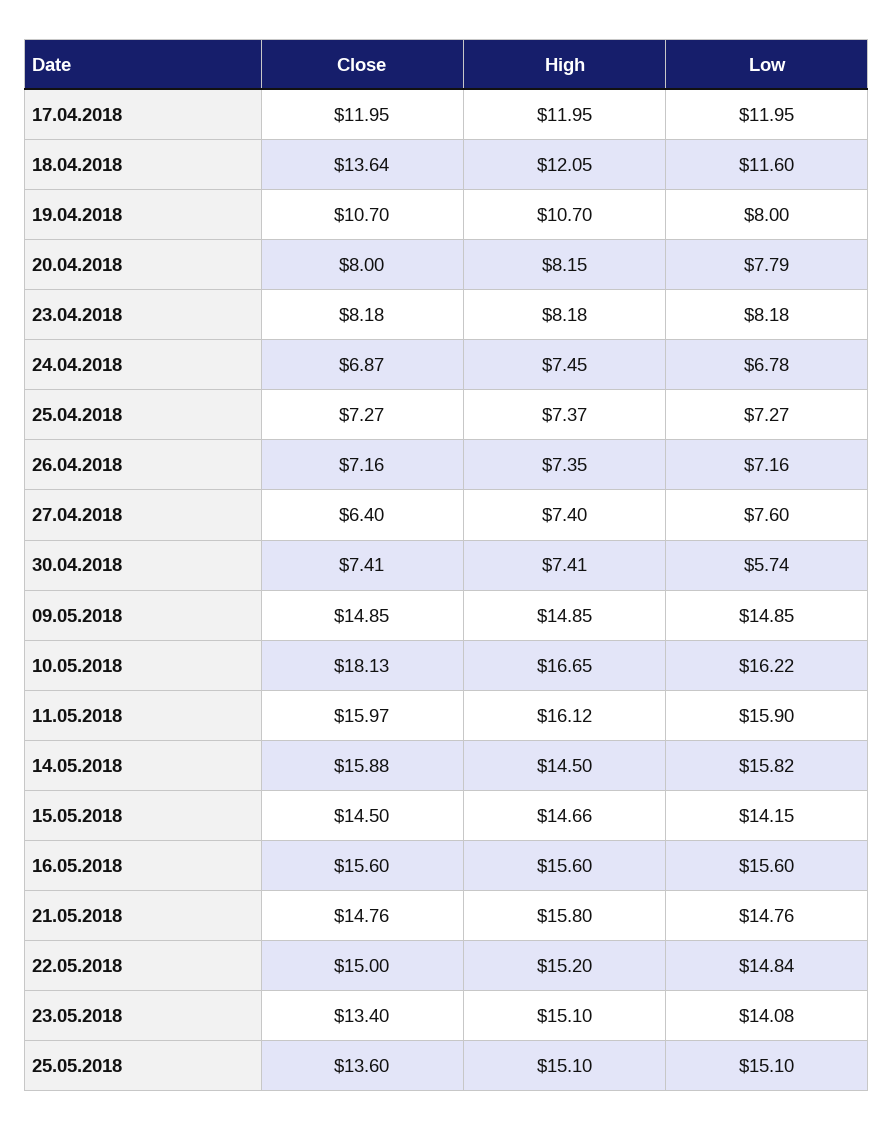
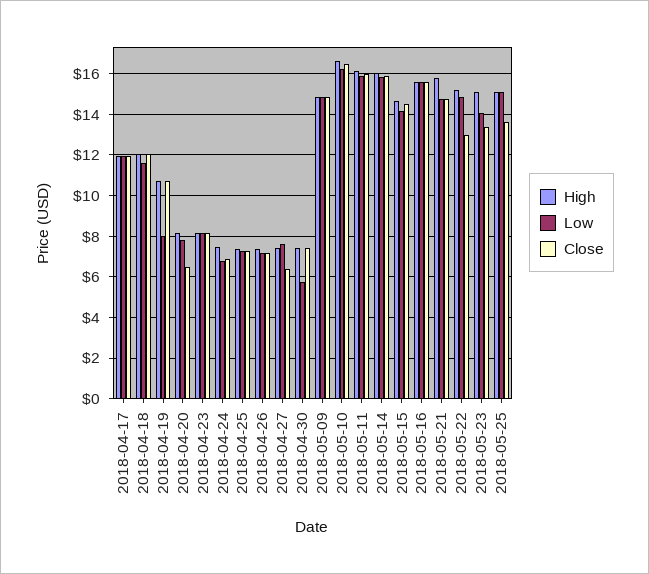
  {
    "Close": {
      "17.04.2018": 11.95,
-     "18.04.2018": 13.64,
+     "18.04.2018": 12,
      "19.04.2018": 10.7,
-     "20.04.2018": 8,
+     "20.04.2018": 6.5,
      "23.04.2018": 8.18,
      "24.04.2018": 6.87,
      "25.04.2018": 7.27,
      "26.04.2018": 7.16,
      "27.04.2018": 6.4,
      "30.04.2018": 7.41,
      "09.05.2018": 14.85,
-     "10.05.2018": 18.13,
+     "10.05.2018": 16.5,
      "11.05.2018": 15.97,
      "14.05.2018": 15.88,
      "15.05.2018": 14.5,
      "16.05.2018": 15.6,
      "21.05.2018": 14.76,
-     "22.05.2018": 15,
+     "22.05.2018": 13,
      "23.05.2018": 13.4,
      "25.05.2018": 13.6
    },
    "High": {
      "17.04.2018": 11.95,
      "18.04.2018": 12.05,
      "19.04.2018": 10.7,
      "20.04.2018": 8.15,
      "23.04.2018": 8.18,
      "24.04.2018": 7.45,
      "25.04.2018": 7.37,
      "26.04.2018": 7.35,
      "27.04.2018": 7.4,
      "30.04.2018": 7.41,
      "09.05.2018": 14.85,
      "10.05.2018": 16.65,
      "11.05.2018": 16.12,
-     "14.05.2018": 14.5,
+     "14.05.2018": 16,
      "15.05.2018": 14.66,
      "16.05.2018": 15.6,
      "21.05.2018": 15.8,
      "22.05.2018": 15.2,
      "23.05.2018": 15.1,
      "25.05.2018": 15.1
    },
    "Low": {
      "17.04.2018": 11.95,
      "18.04.2018": 11.6,
      "19.04.2018": 8,
      "20.04.2018": 7.79,
      "23.04.2018": 8.18,
      "24.04.2018": 6.78,
      "25.04.2018": 7.27,
      "26.04.2018": 7.16,
      "27.04.2018": 7.6,
      "30.04.2018": 5.74,
      "09.05.2018": 14.85,
      "10.05.2018": 16.22,
      "11.05.2018": 15.9,
      "14.05.2018": 15.82,
      "15.05.2018": 14.15,
      "16.05.2018": 15.6,
      "21.05.2018": 14.76,
      "22.05.2018": 14.84,
      "23.05.2018": 14.08,
      "25.05.2018": 15.1
    }
  }

